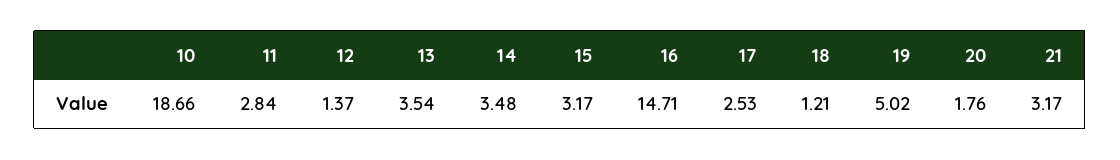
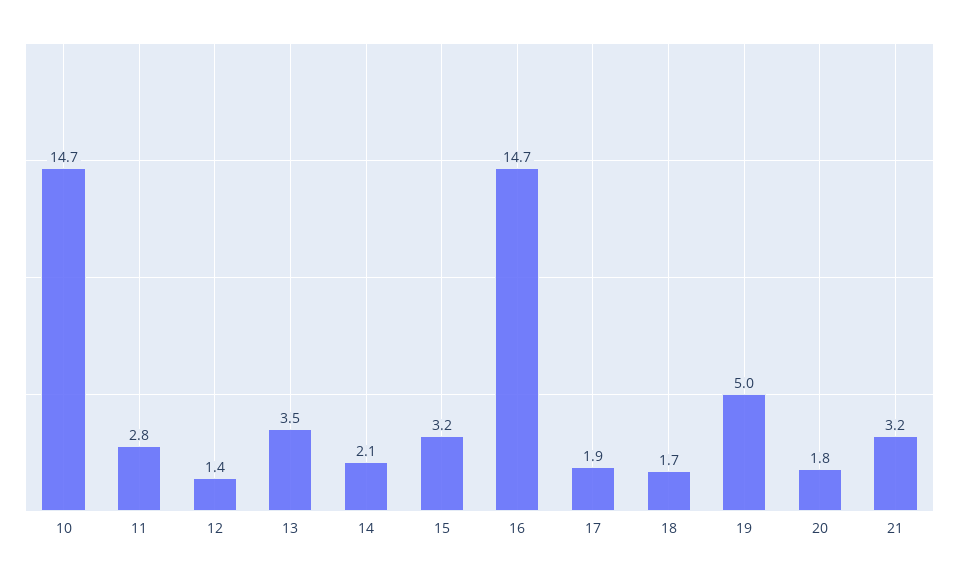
  {
-   "10": 18.66,
+   "10": 14.7,
    "11": 2.84,
    "12": 1.37,
    "13": 3.54,
-   "14": 3.48,
+   "14": 2.1,
    "15": 3.17,
    "16": 14.71,
-   "17": 2.53,
+   "17": 1.9,
-   "18": 1.21,
+   "18": 1.7,
    "19": 5.02,
    "20": 1.76,
    "21": 3.17
  }

